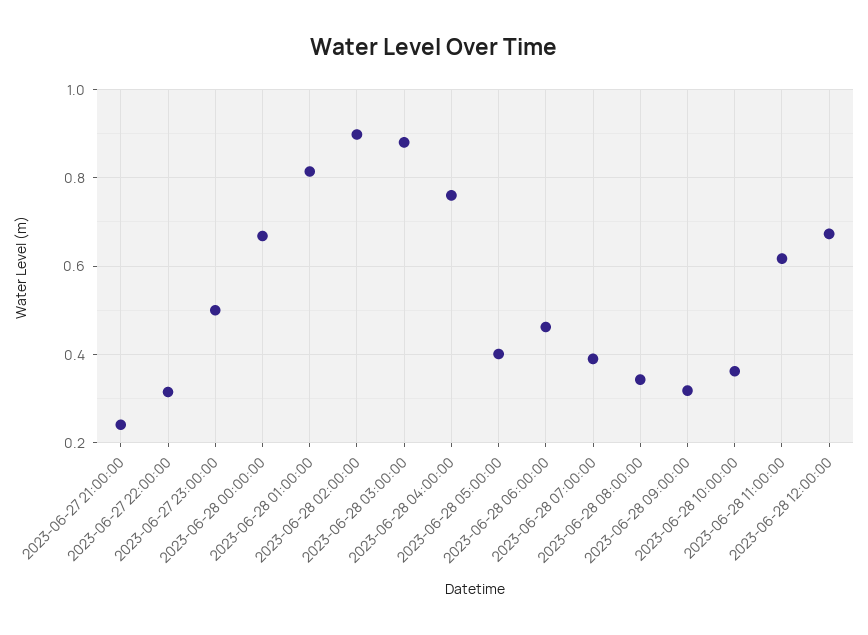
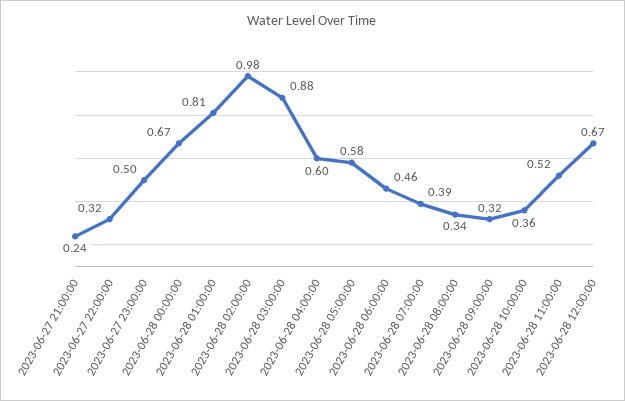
  {
    "2023-06-27 21:00:00": 0.24,
    "2023-06-27 22:00:00": 0.32,
    "2023-06-27 23:00:00": 0.5,
    "2023-06-28 00:00:00": 0.67,
    "2023-06-28 01:00:00": 0.81,
-   "2023-06-28 02:00:00": 0.9,
+   "2023-06-28 02:00:00": 0.98,
    "2023-06-28 03:00:00": 0.88,
-   "2023-06-28 04:00:00": 0.76,
+   "2023-06-28 04:00:00": 0.6,
-   "2023-06-28 05:00:00": 0.4,
+   "2023-06-28 05:00:00": 0.58,
    "2023-06-28 06:00:00": 0.46,
    "2023-06-28 07:00:00": 0.39,
    "2023-06-28 08:00:00": 0.34,
    "2023-06-28 09:00:00": 0.32,
    "2023-06-28 10:00:00": 0.36,
-   "2023-06-28 11:00:00": 0.62,
+   "2023-06-28 11:00:00": 0.52,
    "2023-06-28 12:00:00": 0.67
  }

